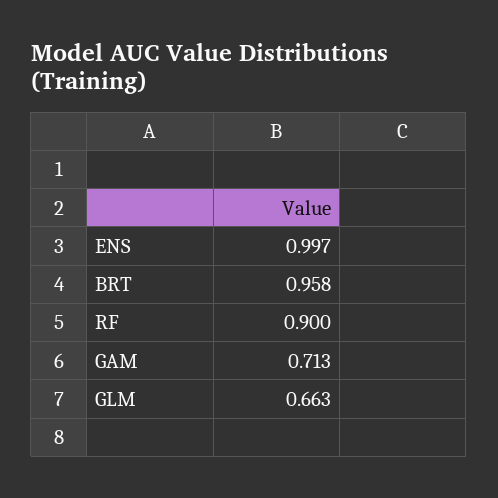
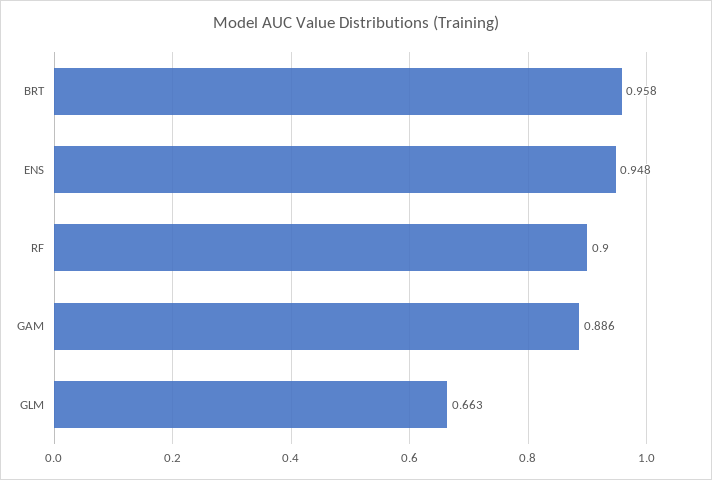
  {
-   "ENS": 0.997,
+   "ENS": 0.948,
    "BRT": 0.958,
    "RF": 0.9,
-   "GAM": 0.713,
+   "GAM": 0.886,
    "GLM": 0.663
  }

